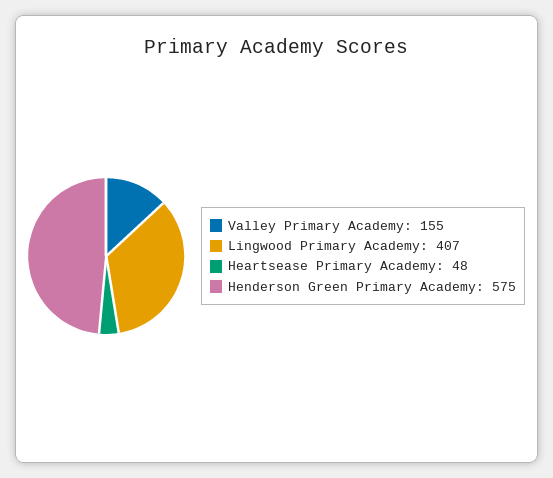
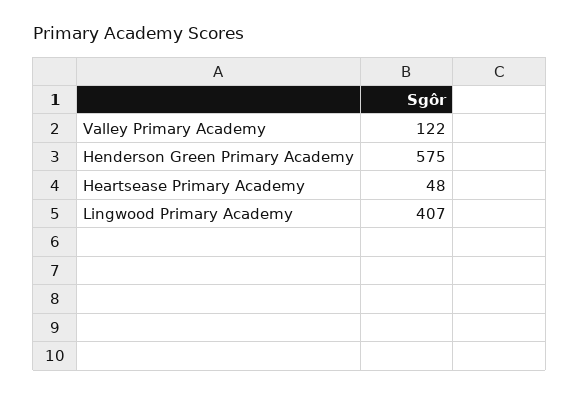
  {
-   "Valley Primary Academy": 155,
+   "Valley Primary Academy": 122,
    "Lingwood Primary Academy": 407,
    "Heartsease Primary Academy": 48,
    "Henderson Green Primary Academy": 575
  }

